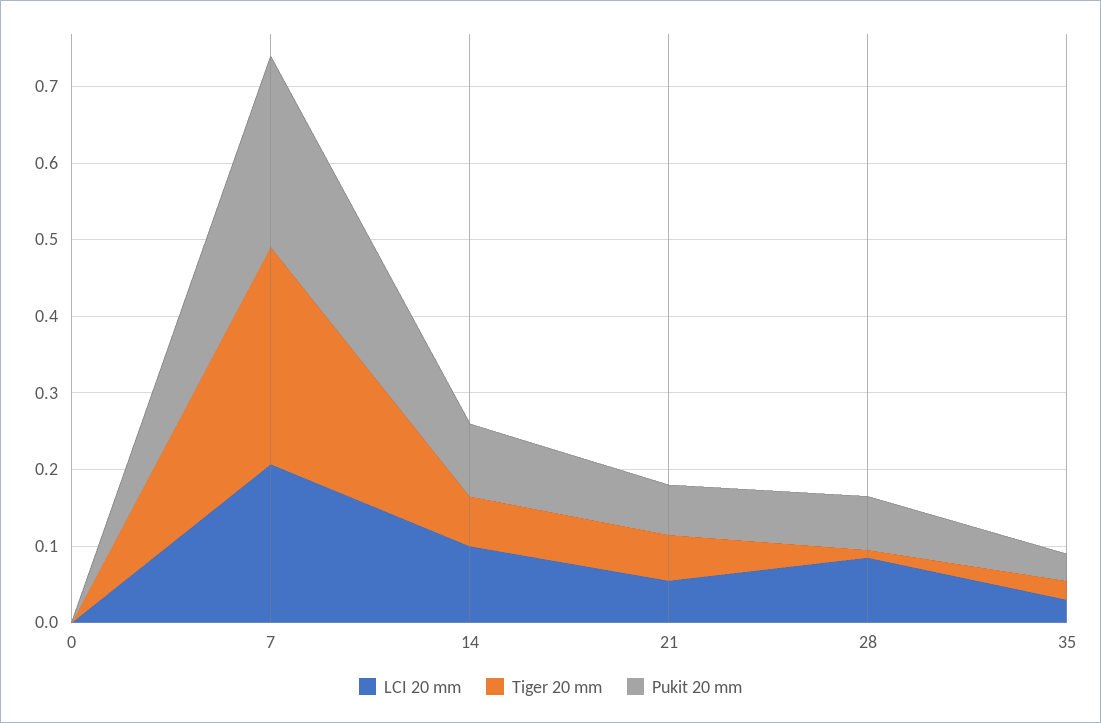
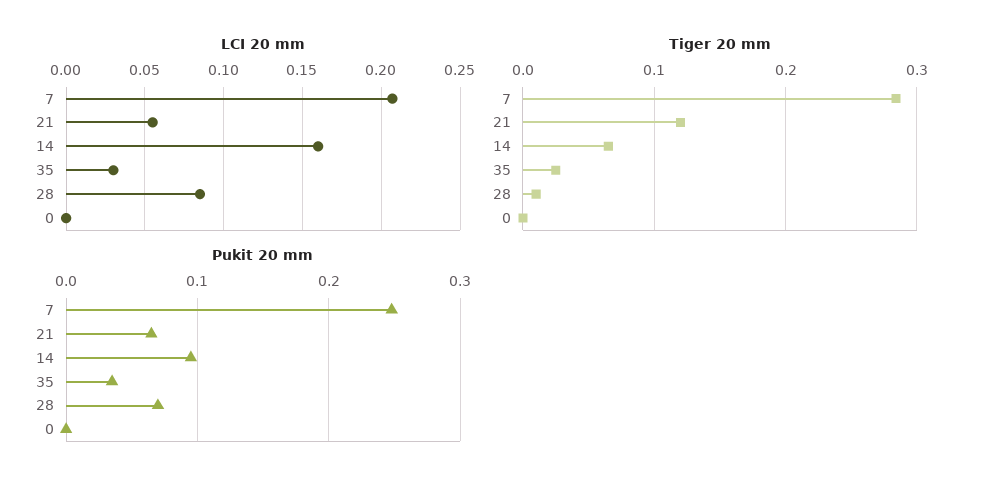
  {
    "LCI 20 mm": {
      "0": 0,
      "7": 0.205,
-     "14": 0.1,
+     "14": 0.16,
      "21": 0.055,
      "28": 0.085,
      "35": 0.03
    },
    "Tiger 20 mm": {
      "0": 0,
      "7": 0.28,
      "14": 0.07,
-     "21": 0.06,
+     "21": 0.12,
      "28": 0.01,
      "35": 0.03
    },
    "Pukit 20 mm": {
      "0": 0,
      "7": 0.25,
      "14": 0.1,
      "21": 0.07,
      "28": 0.07,
      "35": 0.04
    }
  }

